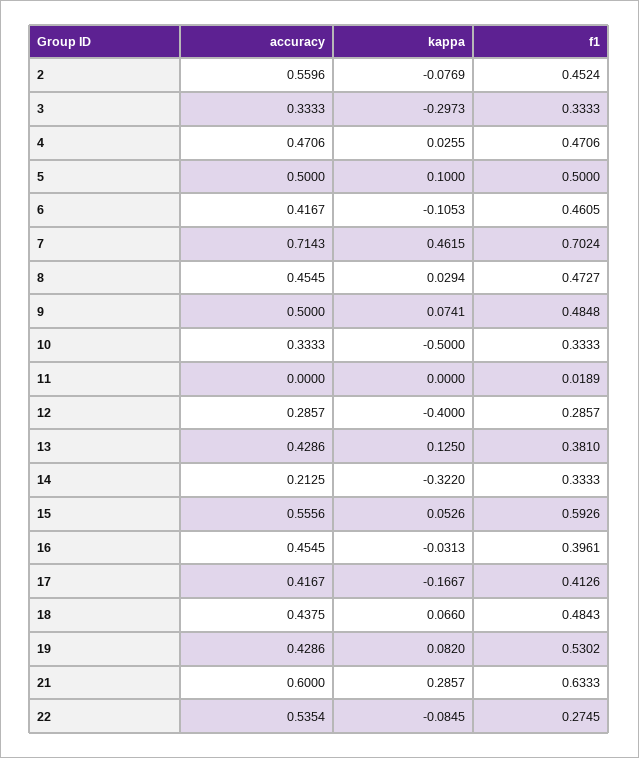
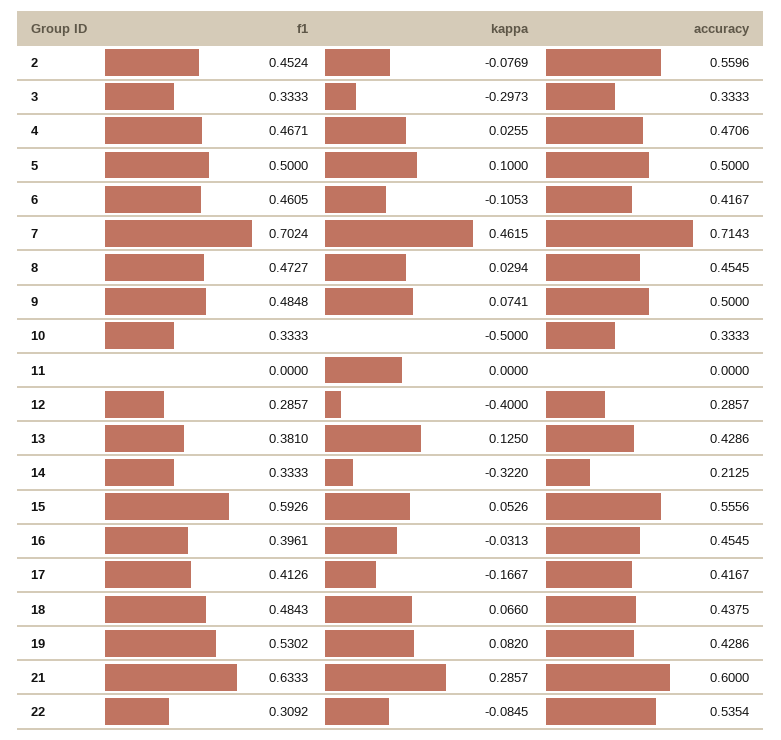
  {
    "accuracy": {
      "2": 0.5596,
      "3": 0.3333,
      "4": 0.4706,
      "5": 0.5,
      "6": 0.4167,
      "7": 0.7143,
      "8": 0.4545,
      "9": 0.5,
      "10": 0.3333,
      "11": 0,
      "12": 0.2857,
      "13": 0.4286,
      "14": 0.2125,
      "15": 0.5556,
      "16": 0.4545,
      "17": 0.4167,
      "18": 0.4375,
      "19": 0.4286,
      "21": 0.6,
      "22": 0.5354
    },
    "kappa": {
      "2": -0.0769,
      "3": -0.2973,
      "4": 0.0255,
      "5": 0.1,
      "6": -0.1053,
      "7": 0.4615,
      "8": 0.0294,
      "9": 0.0741,
      "10": -0.5,
      "11": 0,
      "12": -0.4,
      "13": 0.125,
      "14": -0.322,
      "15": 0.0526,
      "16": -0.0313,
      "17": -0.1667,
      "18": 0.066,
      "19": 0.082,
      "21": 0.2857,
      "22": -0.0845
    },
    "f1": {
      "2": 0.4524,
      "3": 0.3333,
-     "4": 0.4706,
+     "4": 0.4671,
      "5": 0.5,
      "6": 0.4605,
      "7": 0.7024,
      "8": 0.4727,
      "9": 0.4848,
      "10": 0.3333,
-     "11": 0.0189,
+     "11": 0,
      "12": 0.2857,
      "13": 0.381,
      "14": 0.3333,
      "15": 0.5926,
      "16": 0.3961,
      "17": 0.4126,
      "18": 0.4843,
      "19": 0.5302,
      "21": 0.6333,
-     "22": 0.2745
+     "22": 0.3092
    }
  }

